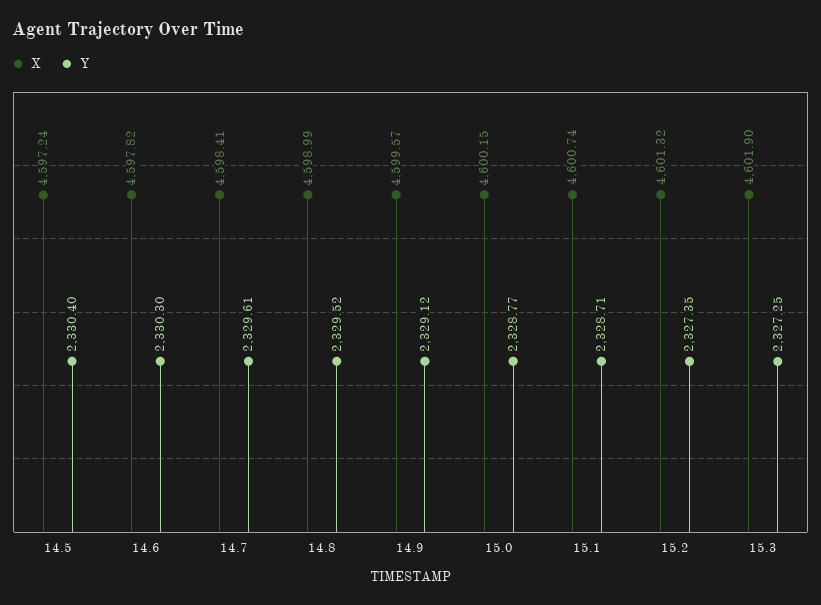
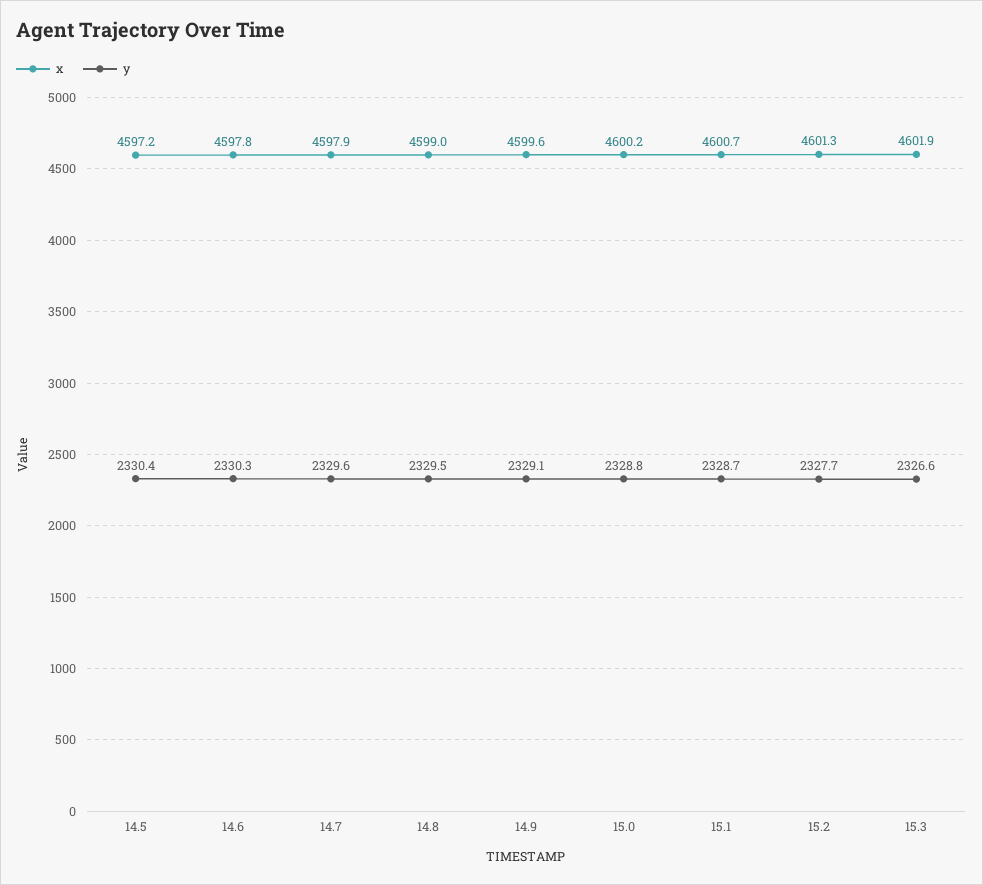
  {
    "X": {
      "14.5": 4597.24,
      "14.6": 4597.82,
-     "14.7": 4598.41,
+     "14.7": 4597.9,
      "14.8": 4598.99,
      "14.9": 4599.57,
      "15.0": 4600.15,
      "15.1": 4600.74,
      "15.2": 4601.32,
      "15.3": 4601.9
    },
    "Y": {
      "14.5": 2330.4,
      "14.6": 2330.3,
      "14.7": 2329.61,
      "14.8": 2329.52,
      "14.9": 2329.12,
      "15.0": 2328.77,
      "15.1": 2328.71,
-     "15.2": 2327.35,
+     "15.2": 2327.7,
-     "15.3": 2327.25
+     "15.3": 2326.6
    }
  }

